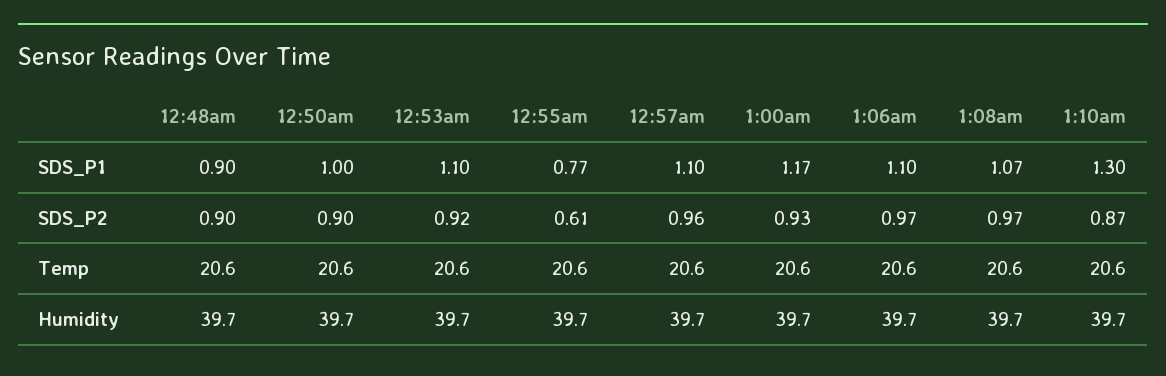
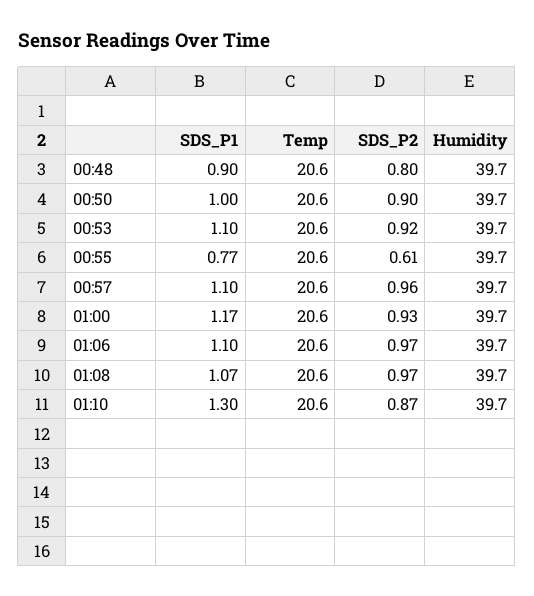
  {
    "12:48am": {
      "SDS_P1": 0.9,
-     "SDS_P2": 0.9,
+     "SDS_P2": 0.8,
      "Temp": 20.6,
      "Humidity": 39.7
    },
    "12:50am": {
      "SDS_P1": 1,
      "SDS_P2": 0.9,
      "Temp": 20.6,
      "Humidity": 39.7
    },
    "12:53am": {
      "SDS_P1": 1.1,
      "SDS_P2": 0.92,
      "Temp": 20.6,
      "Humidity": 39.7
    },
    "12:55am": {
      "SDS_P1": 0.77,
      "SDS_P2": 0.61,
      "Temp": 20.6,
      "Humidity": 39.7
    },
    "12:57am": {
      "SDS_P1": 1.1,
      "SDS_P2": 0.96,
      "Temp": 20.6,
      "Humidity": 39.7
    },
    "1:00am": {
      "SDS_P1": 1.17,
      "SDS_P2": 0.93,
      "Temp": 20.6,
      "Humidity": 39.7
    },
    "1:06am": {
      "SDS_P1": 1.1,
      "SDS_P2": 0.97,
      "Temp": 20.6,
      "Humidity": 39.7
    },
    "1:08am": {
      "SDS_P1": 1.07,
      "SDS_P2": 0.97,
      "Temp": 20.6,
      "Humidity": 39.7
    },
    "1:10am": {
      "SDS_P1": 1.3,
      "SDS_P2": 0.87,
      "Temp": 20.6,
      "Humidity": 39.7
    }
  }

